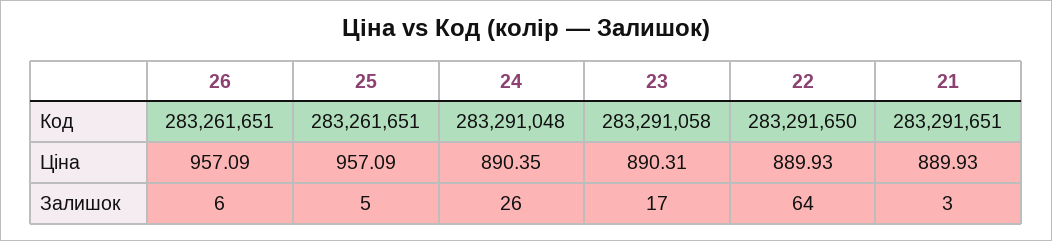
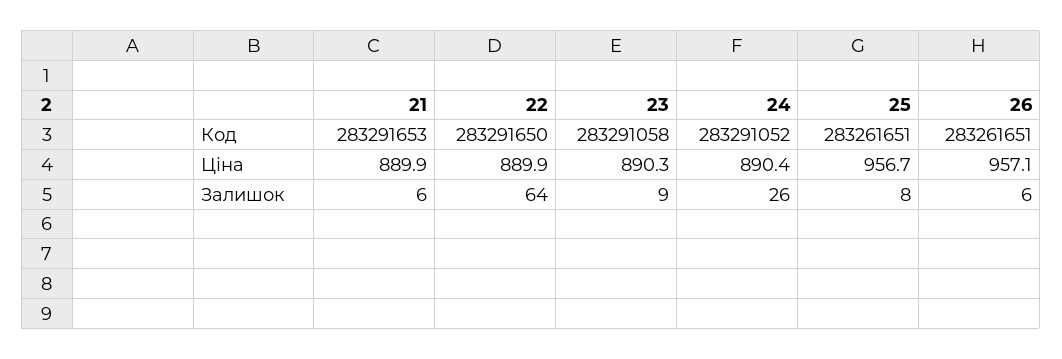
  {
    "26": {
      "Код": 283261651,
      "Ціна": 957.09,
      "Залишок": 6
    },
    "25": {
      "Код": 283261651,
-     "Ціна": 957.09,
+     "Ціна": 956.7,
-     "Залишок": 5
+     "Залишок": 8
    },
    "24": {
-     "Код": 283291048,
+     "Код": 283291052,
      "Ціна": 890.35,
      "Залишок": 26
    },
    "23": {
      "Код": 283291058,
      "Ціна": 890.31,
-     "Залишок": 17
+     "Залишок": 9
    },
    "22": {
      "Код": 283291650,
      "Ціна": 889.93,
      "Залишок": 64
    },
    "21": {
-     "Код": 283291651,
+     "Код": 283291653,
      "Ціна": 889.93,
-     "Залишок": 3
+     "Залишок": 6
    }
  }

